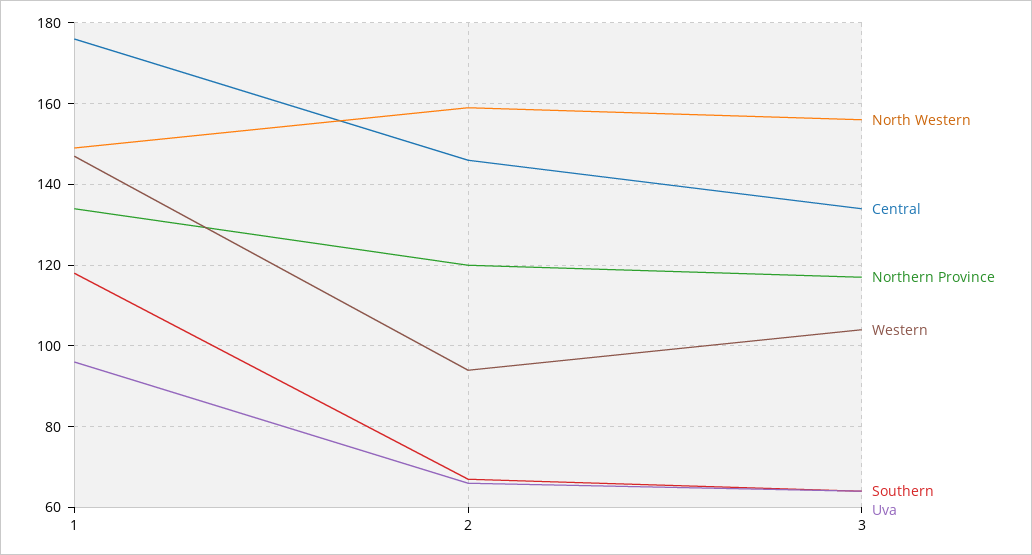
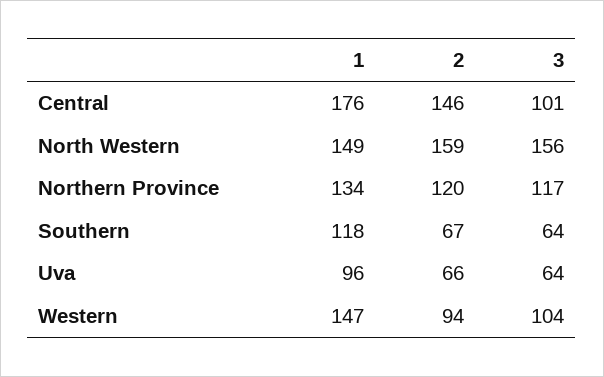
  {
    "North Western": {
      "1": 149,
      "2": 159,
      "3": 156
    },
    "Central": {
      "1": 176,
      "2": 146,
-     "3": 135
+     "3": 101
    },
    "Northern Province": {
      "1": 134,
      "2": 120,
      "3": 117
    },
    "Western": {
      "1": 147,
      "2": 94,
      "3": 104
    },
    "Southern": {
      "1": 118,
      "2": 67,
      "3": 64
    },
    "Uva": {
      "1": 96,
      "2": 66,
      "3": 64
    }
  }

